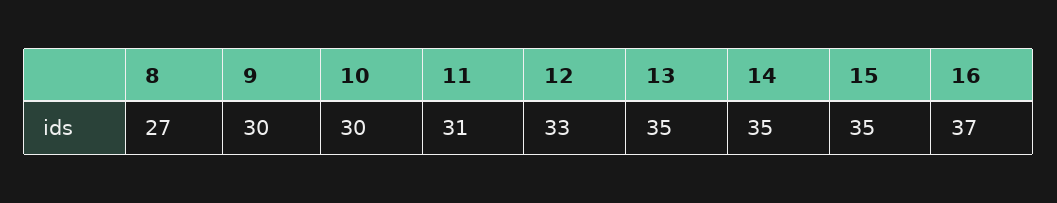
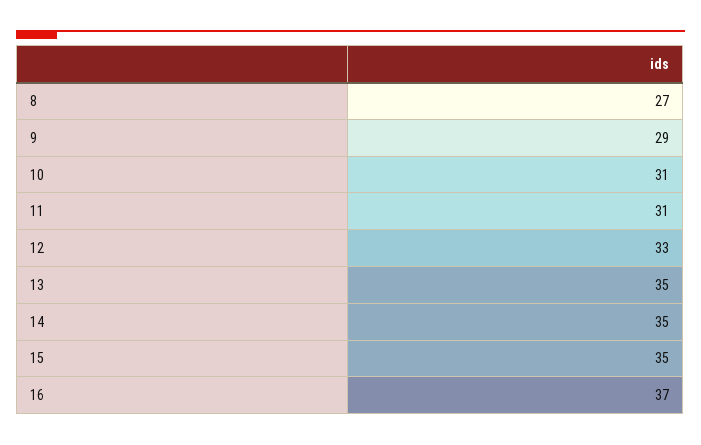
  {
    "8": 27,
-   "9": 30,
+   "9": 29,
-   "10": 30,
+   "10": 31,
    "11": 31,
    "12": 33,
    "13": 35,
    "14": 35,
    "15": 35,
    "16": 37
  }

